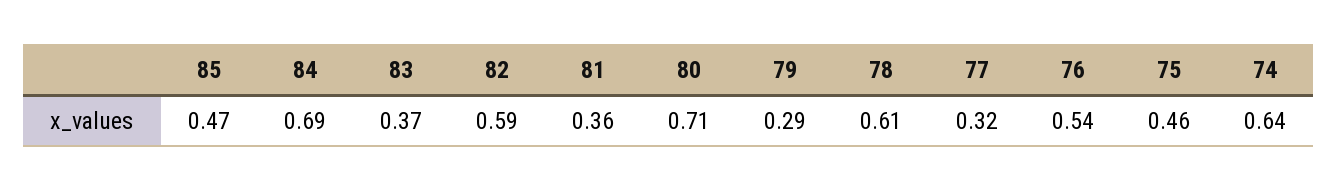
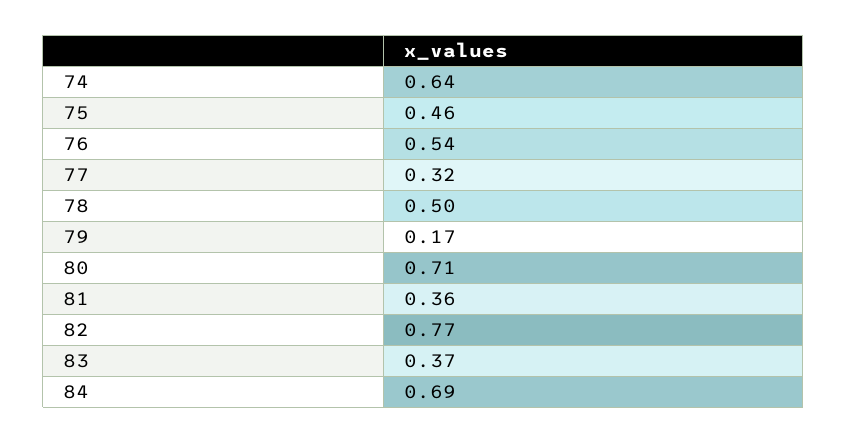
  {
-   "85": 0.47,
    "84": 0.69,
    "83": 0.37,
-   "82": 0.59,
+   "82": 0.77,
    "81": 0.36,
    "80": 0.71,
-   "79": 0.29,
+   "79": 0.17,
-   "78": 0.61,
+   "78": 0.5,
    "77": 0.32,
    "76": 0.54,
    "75": 0.46,
    "74": 0.64
  }

